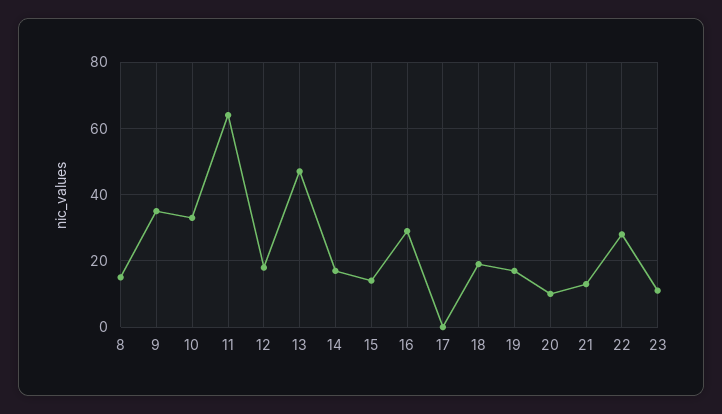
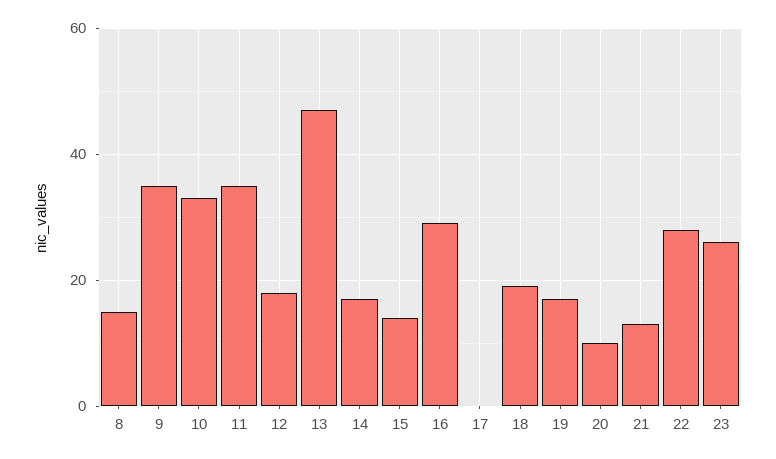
  {
    "8": 15,
    "9": 35,
    "10": 35,
-   "11": 65,
+   "11": 35,
    "12": 20,
    "13": 45,
    "14": 15,
    "15": 15,
    "16": 30,
    "17": 0,
    "18": 20,
    "19": 15,
    "20": 10,
    "21": 15,
    "22": 30,
-   "23": 10
+   "23": 25
  }

